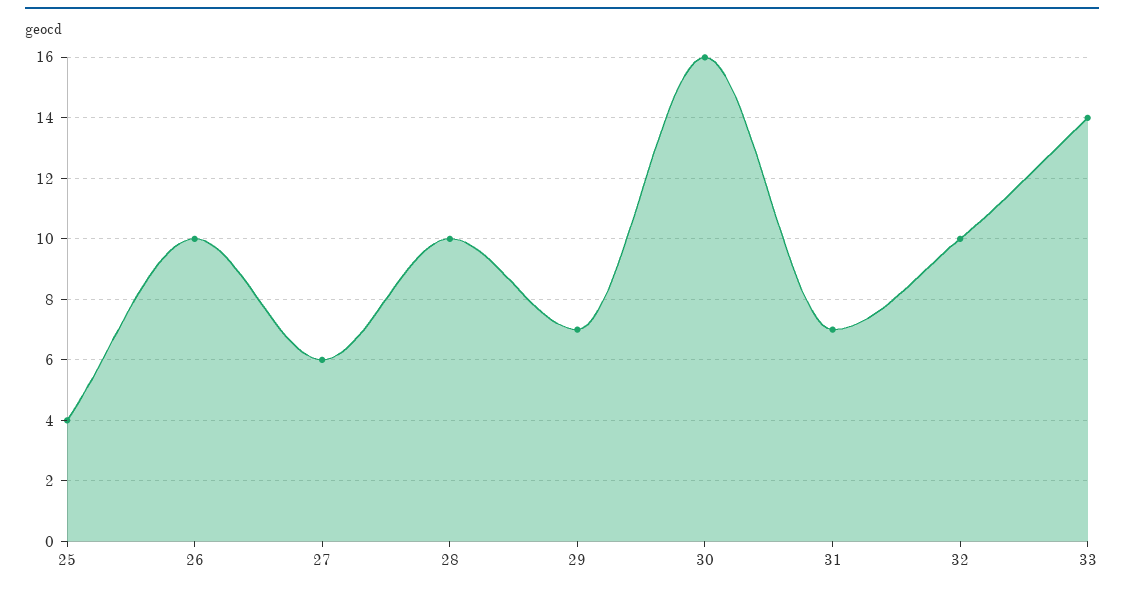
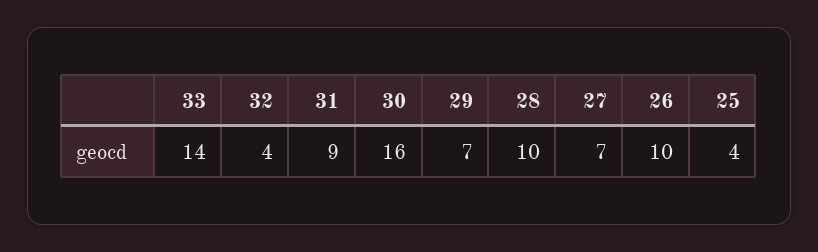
  {
    "25": 4,
    "26": 10,
-   "27": 6,
+   "27": 7,
    "28": 10,
    "29": 7,
    "30": 16,
-   "31": 7,
+   "31": 9,
-   "32": 10,
+   "32": 4,
    "33": 14
  }

